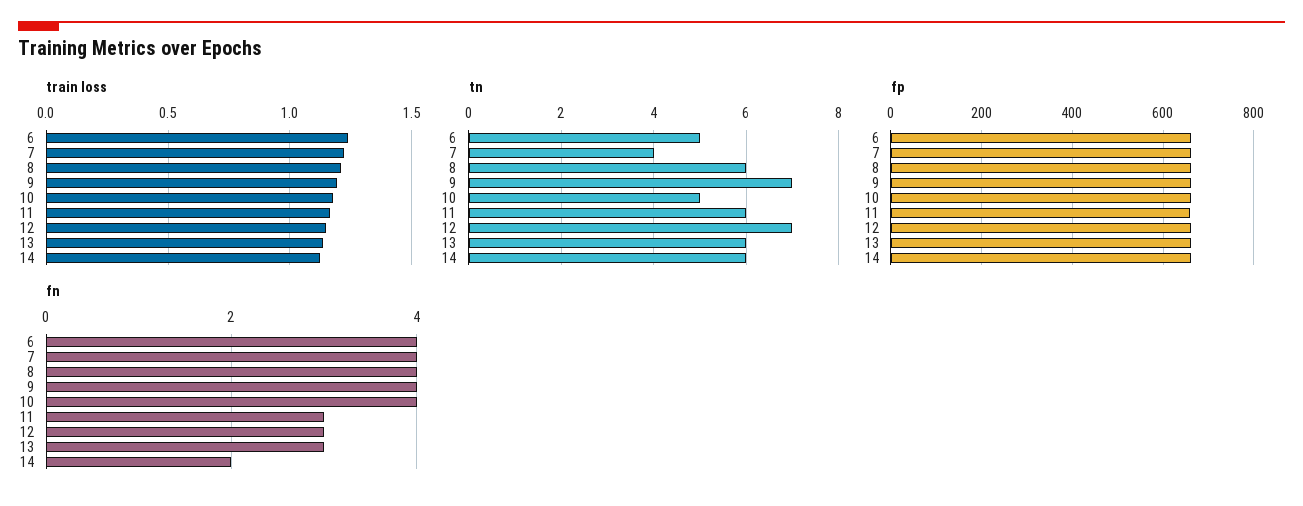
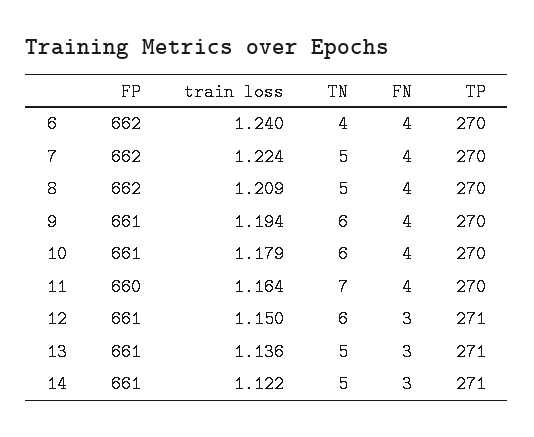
  {
    "train loss": {
      "6": 1.24,
      "7": 1.224,
      "8": 1.209,
      "9": 1.194,
      "10": 1.179,
      "11": 1.164,
      "12": 1.15,
      "13": 1.136,
      "14": 1.122
    },
    "tn": {
-     "6": 5,
+     "6": 4,
-     "7": 4,
+     "7": 5,
-     "8": 6,
+     "8": 5,
-     "9": 7,
+     "9": 6,
-     "10": 5,
+     "10": 6,
-     "11": 6,
+     "11": 7,
-     "12": 7,
+     "12": 6,
-     "13": 6,
+     "13": 5,
-     "14": 6
+     "14": 5
    },
    "fp": {
      "6": 662,
      "7": 662,
      "8": 662,
      "9": 661,
      "10": 661,
      "11": 660,
      "12": 661,
      "13": 661,
      "14": 661
    },
    "fn": {
      "6": 4,
      "7": 4,
      "8": 4,
      "9": 4,
      "10": 4,
-     "11": 3,
+     "11": 4,
      "12": 3,
      "13": 3,
-     "14": 2
+     "14": 3
-   }
+   },
+   "TP": {
+     "6": 270,
+     "7": 270,
+     "8": 270,
+     "9": 270,
+     "10": 270,
+     "11": 270,
+     "12": 271,
+     "13": 271,
+     "14": 271
+   }
  }

